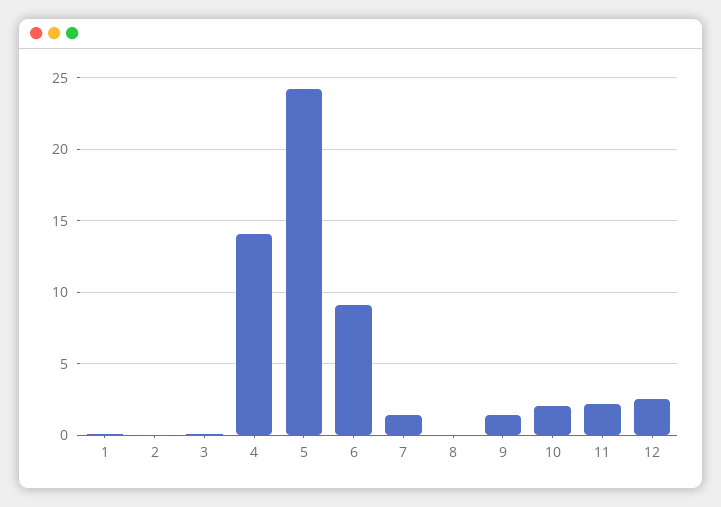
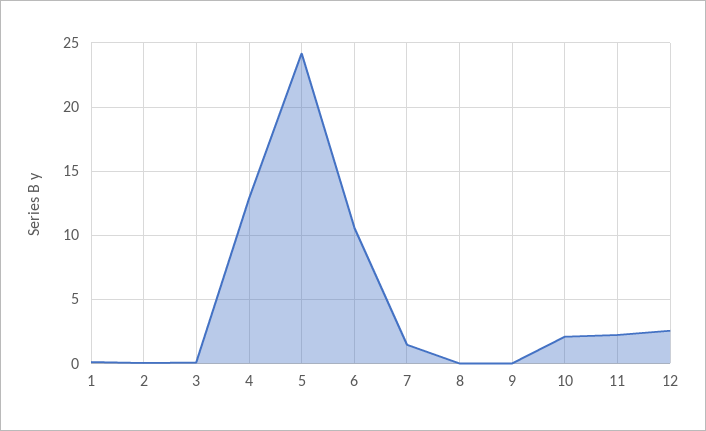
  {
    "1": 0,
    "2": 0,
    "3": 0,
-   "4": 14,
+   "4": 13,
    "5": 24,
-   "6": 9,
+   "6": 10.5,
    "7": 1.5,
    "8": 0,
-   "9": 1.5,
+   "9": 0,
    "10": 2,
    "11": 2,
    "12": 2.5
  }

